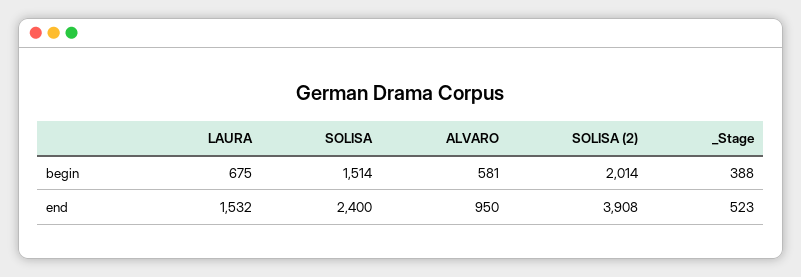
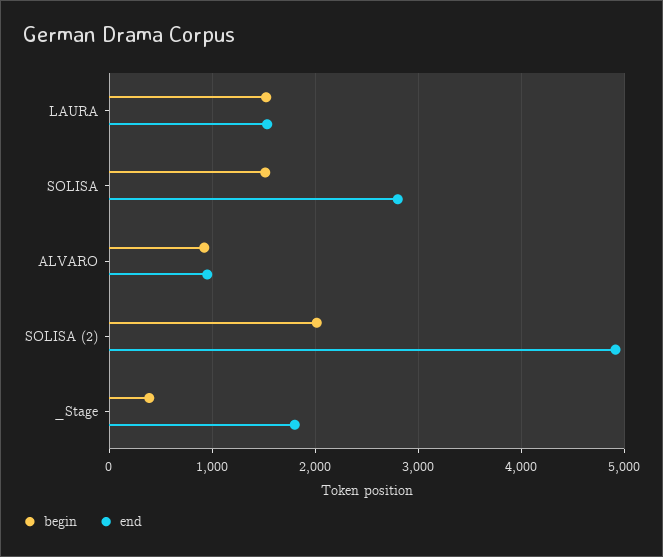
  {
    "begin": {
-     "LAURA": 675,
+     "LAURA": 1500,
      "SOLISA": 1514,
-     "ALVARO": 581,
+     "ALVARO": 900,
      "SOLISA (2)": 2014,
      "_Stage": 388
    },
    "end": {
      "LAURA": 1532,
-     "SOLISA": 2400,
+     "SOLISA": 2800,
      "ALVARO": 950,
-     "SOLISA (2)": 3908,
+     "SOLISA (2)": 4900,
-     "_Stage": 523
+     "_Stage": 1800
    }
  }

